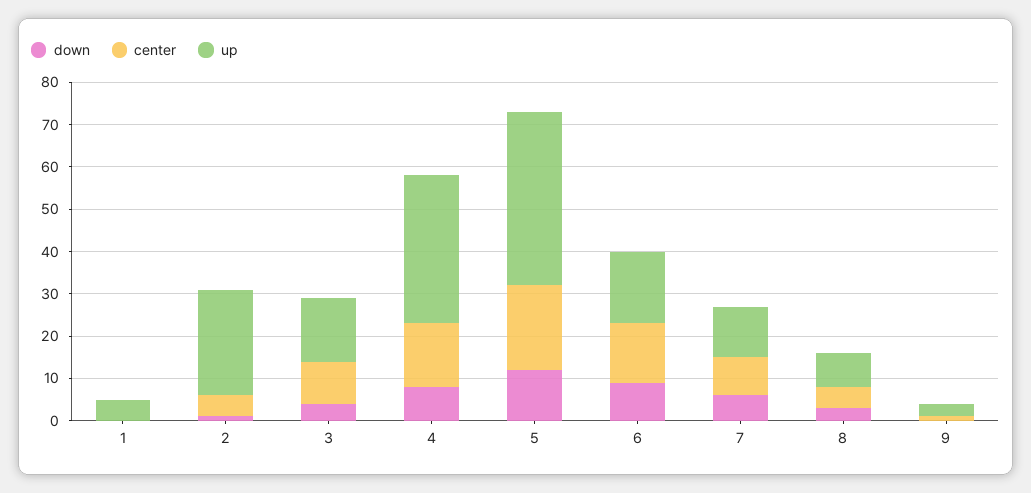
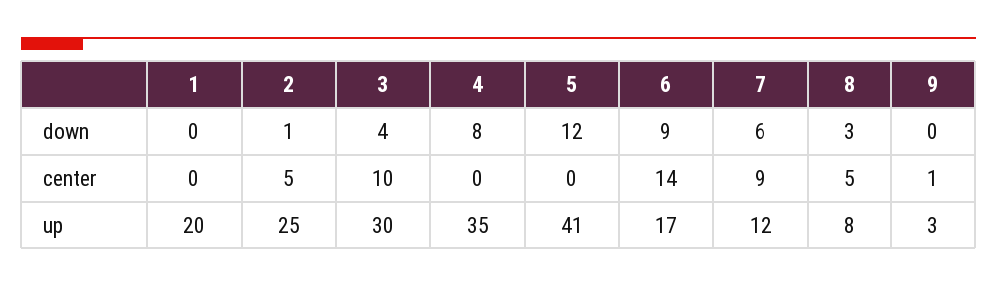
  {
    "down": {
      "1": 0,
      "2": 1,
      "3": 4,
      "4": 8,
      "5": 12,
      "6": 9,
      "7": 6,
      "8": 3,
      "9": 0
    },
    "center": {
      "1": 0,
      "2": 5,
      "3": 10,
-     "4": 15,
+     "4": 0,
-     "5": 20,
+     "5": 0,
      "6": 14,
      "7": 9,
      "8": 5,
      "9": 1
    },
    "up": {
-     "1": 5,
+     "1": 20,
      "2": 25,
-     "3": 15,
+     "3": 30,
      "4": 35,
      "5": 41,
      "6": 17,
      "7": 12,
      "8": 8,
      "9": 3
    }
  }

